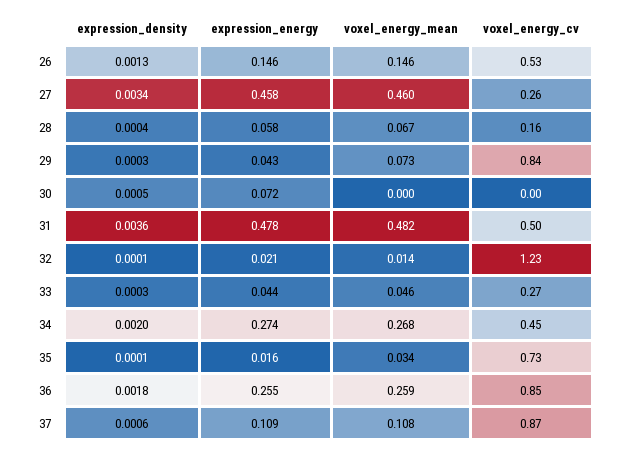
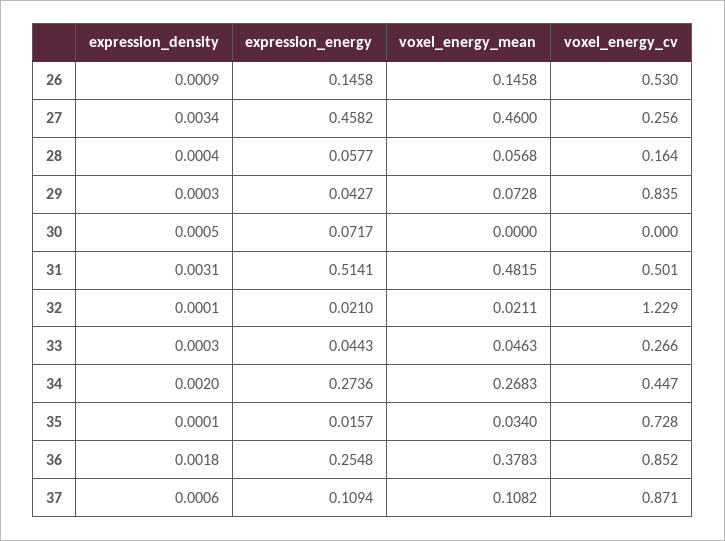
  {
    "expression_density": {
-     "26": 0.0013,
+     "26": 0.0009,
      "27": 0.0034,
      "28": 0.0004,
      "29": 0.0003,
      "30": 0.0005,
-     "31": 0.0036,
+     "31": 0.0031,
      "32": 0.0001,
      "33": 0.0003,
      "34": 0.002,
      "35": 0.0001,
      "36": 0.0018,
      "37": 0.0006
    },
    "expression_energy": {
      "26": 0.1458,
      "27": 0.4582,
      "28": 0.0577,
      "29": 0.0427,
      "30": 0.0717,
-     "31": 0.478,
+     "31": 0.5141,
      "32": 0.021,
      "33": 0.0443,
      "34": 0.2736,
      "35": 0.0157,
      "36": 0.2548,
      "37": 0.1094
    },
    "voxel_energy_mean": {
      "26": 0.1458,
      "27": 0.46,
-     "28": 0.067,
+     "28": 0.0568,
      "29": 0.0728,
      "30": 0,
      "31": 0.4815,
-     "32": 0.014,
+     "32": 0.0211,
      "33": 0.0463,
      "34": 0.2683,
      "35": 0.034,
-     "36": 0.259,
+     "36": 0.3783,
      "37": 0.1082
    },
    "voxel_energy_cv": {
      "26": 0.53,
      "27": 0.256,
      "28": 0.164,
      "29": 0.835,
      "30": 0,
      "31": 0.501,
      "32": 1.229,
      "33": 0.266,
      "34": 0.447,
      "35": 0.728,
      "36": 0.852,
      "37": 0.871
    }
  }

